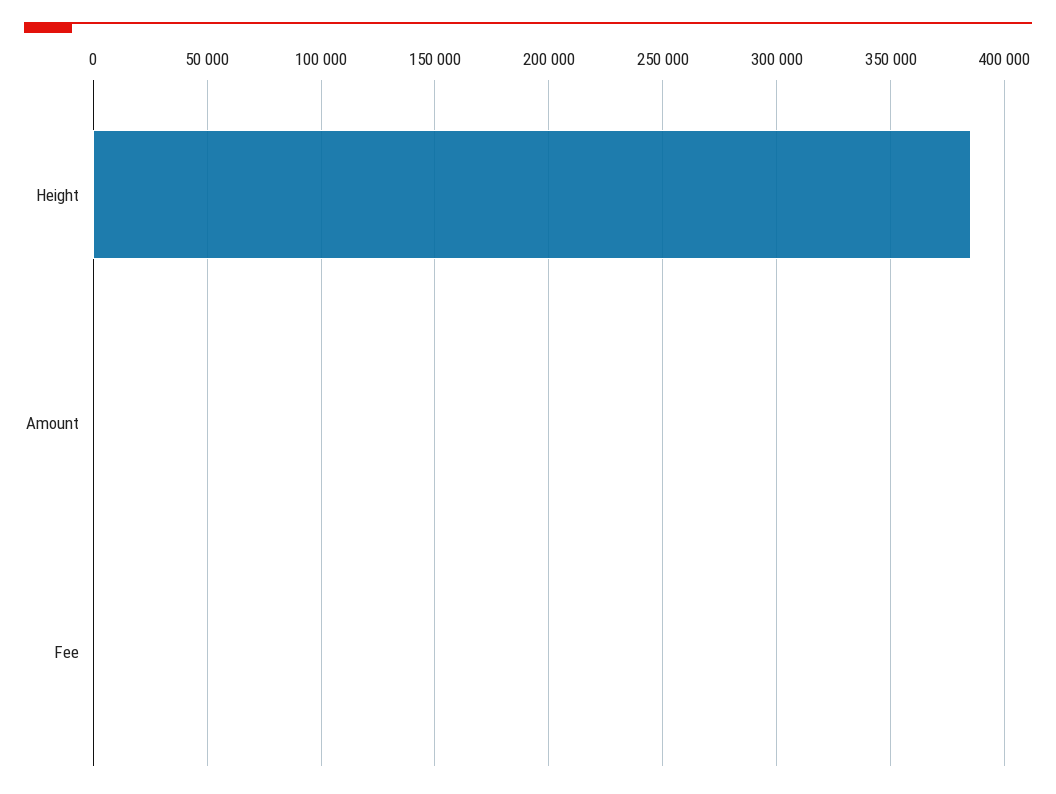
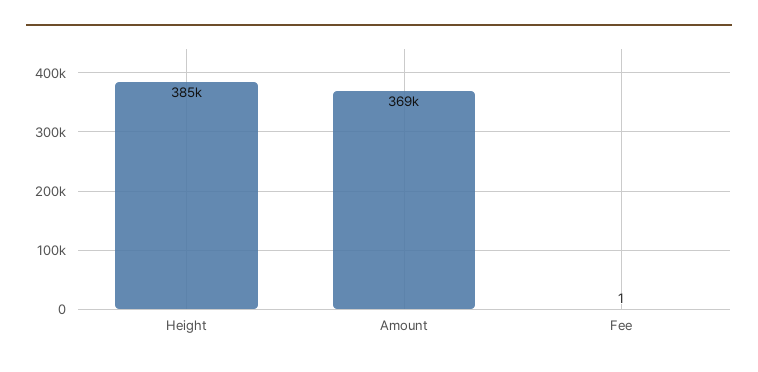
  {
    "Height": 385000,
-   "Amount": 0,
+   "Amount": 369000,
    "Fee": 1
  }

